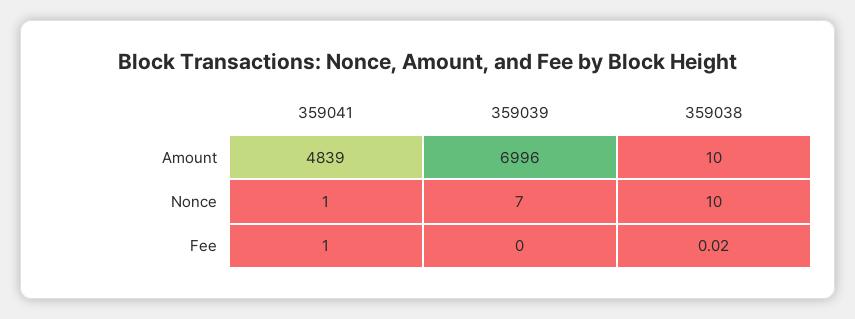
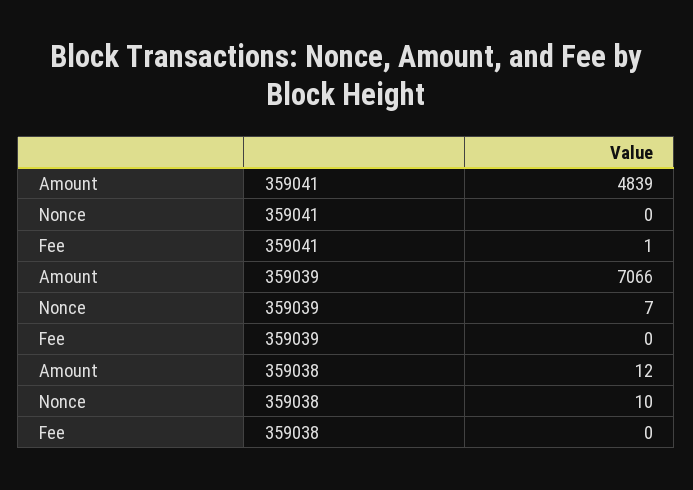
  {
    "359041": {
      "Amount": 4839,
-     "Nonce": 1,
+     "Nonce": 0,
      "Fee": 1
    },
    "359039": {
-     "Amount": 6996,
+     "Amount": 7066,
      "Nonce": 7,
      "Fee": 0
    },
    "359038": {
-     "Amount": 10,
+     "Amount": 12,
      "Nonce": 10,
-     "Fee": 0.02
+     "Fee": 0
    }
  }

